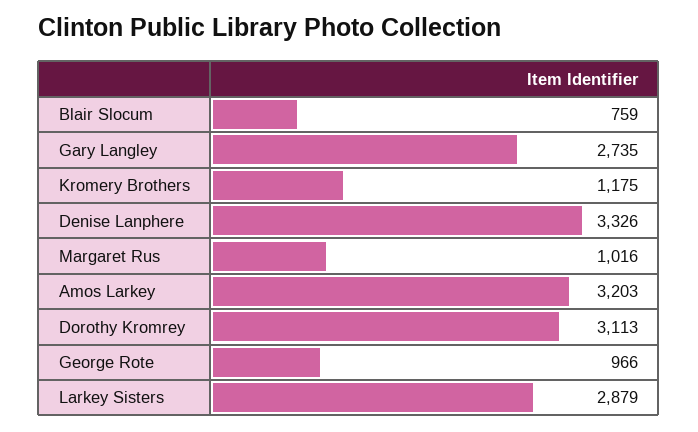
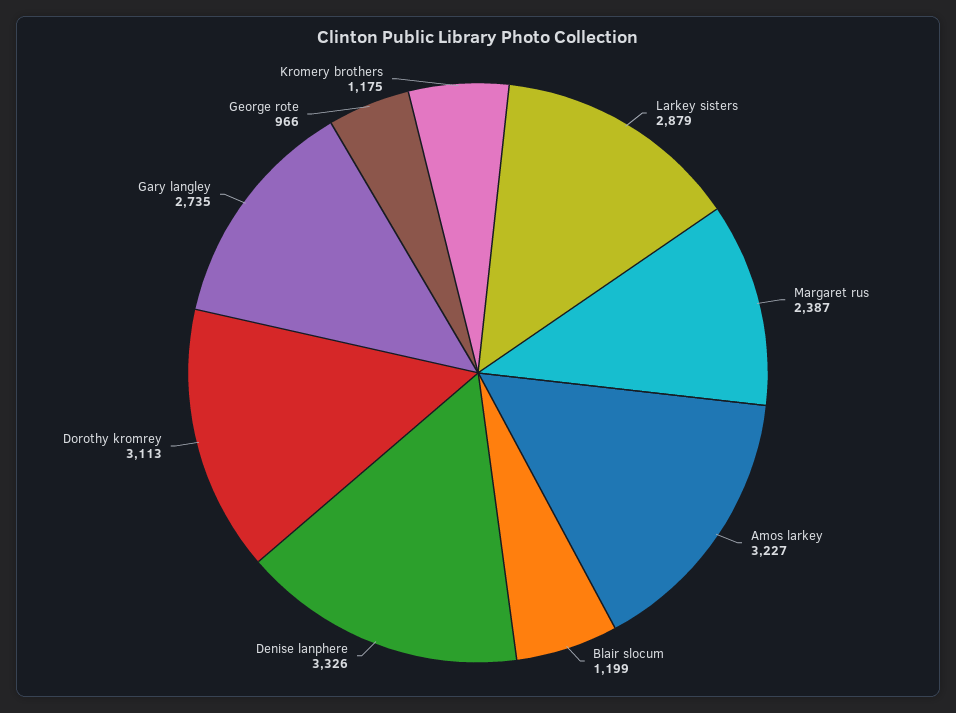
  {
-   "Blair Slocum": 759,
+   "Blair Slocum": 1199,
    "Gary Langley": 2735,
    "Kromery Brothers": 1175,
    "Denise Lanphere": 3326,
-   "Margaret Rus": 1016,
+   "Margaret Rus": 2387,
-   "Amos Larkey": 3203,
+   "Amos Larkey": 3227,
    "Dorothy Kromrey": 3113,
    "George Rote": 966,
    "Larkey Sisters": 2879
  }

